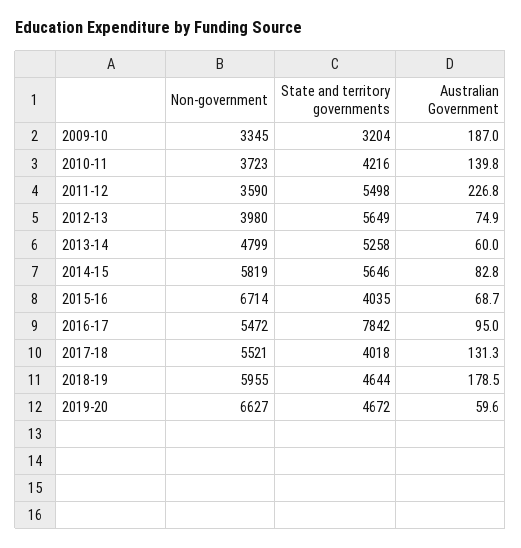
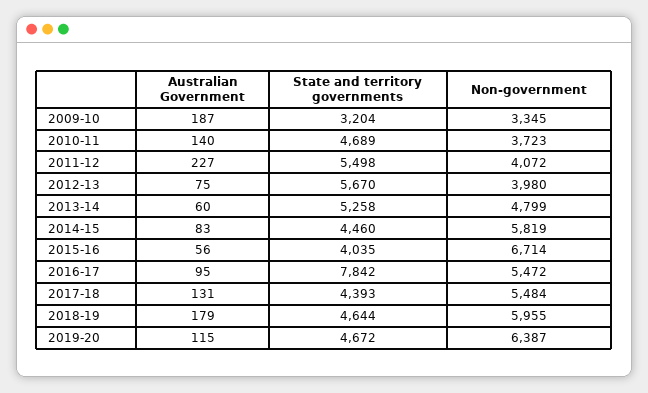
  {
    "Non-government": {
      "2009-10": 3345,
      "2010-11": 3723,
-     "2011-12": 3590,
+     "2011-12": 4072,
      "2012-13": 3980,
      "2013-14": 4799,
      "2014-15": 5819,
      "2015-16": 6714,
      "2016-17": 5472,
-     "2017-18": 5521,
+     "2017-18": 5484,
      "2018-19": 5955,
-     "2019-20": 6627
+     "2019-20": 6387
    },
    "State and territory governments": {
      "2009-10": 3204,
-     "2010-11": 4216,
+     "2010-11": 4689,
      "2011-12": 5498,
-     "2012-13": 5649,
+     "2012-13": 5670,
      "2013-14": 5258,
-     "2014-15": 5646,
+     "2014-15": 4460,
      "2015-16": 4035,
      "2016-17": 7842,
-     "2017-18": 4018,
+     "2017-18": 4393,
      "2018-19": 4644,
      "2019-20": 4672
    },
    "Australian Government": {
      "2009-10": 187,
      "2010-11": 139.8,
      "2011-12": 226.8,
      "2012-13": 74.9,
      "2013-14": 60,
      "2014-15": 82.8,
-     "2015-16": 68.7,
+     "2015-16": 56,
      "2016-17": 95,
      "2017-18": 131.3,
      "2018-19": 178.5,
-     "2019-20": 59.6
+     "2019-20": 115
    }
  }

